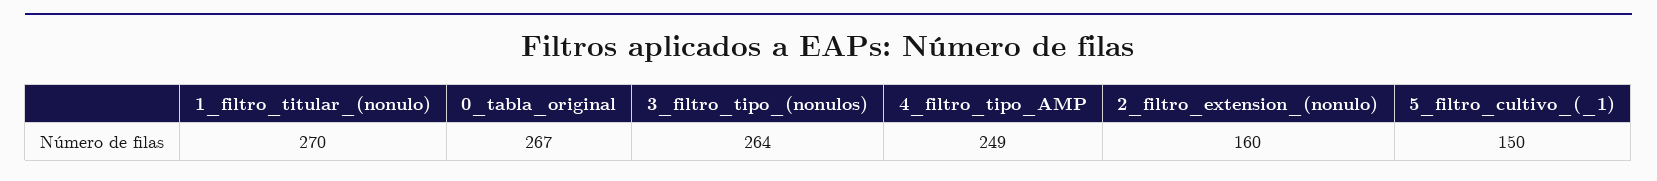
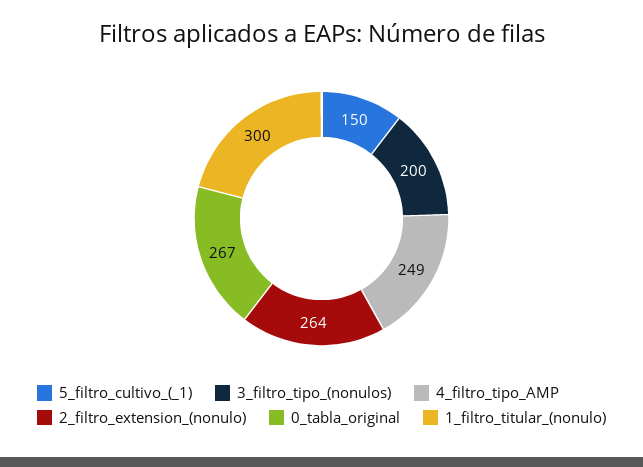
  {
-   "1_filtro_titular_(nonulo)": 270,
+   "1_filtro_titular_(nonulo)": 300,
    "0_tabla_original": 267,
-   "3_filtro_tipo_(nonulos)": 264,
+   "3_filtro_tipo_(nonulos)": 200,
    "4_filtro_tipo_AMP": 249,
-   "2_filtro_extension_(nonulo)": 160,
+   "2_filtro_extension_(nonulo)": 264,
    "5_filtro_cultivo_(_1)": 150
  }

